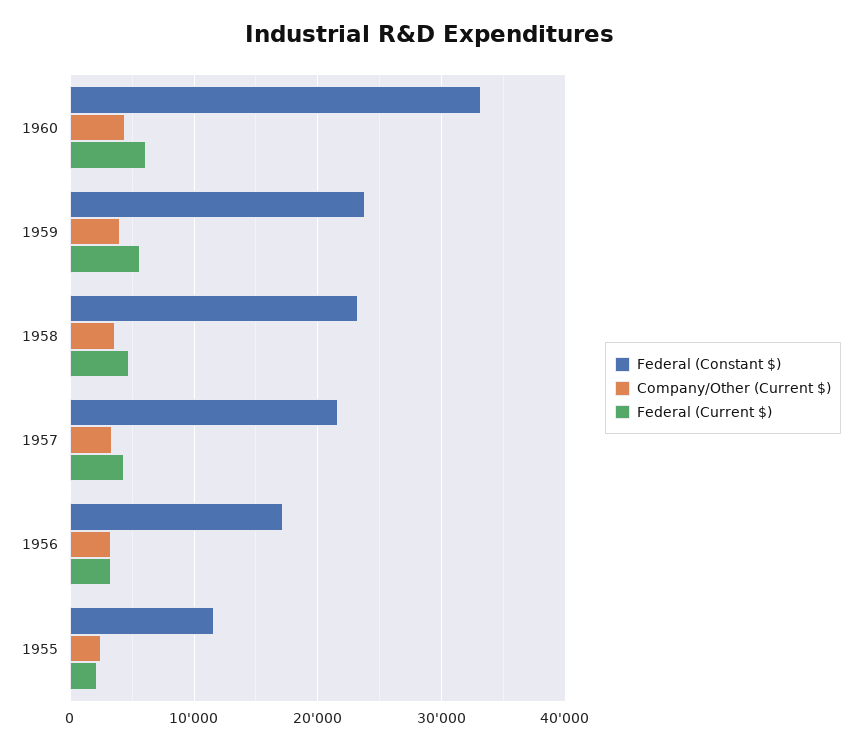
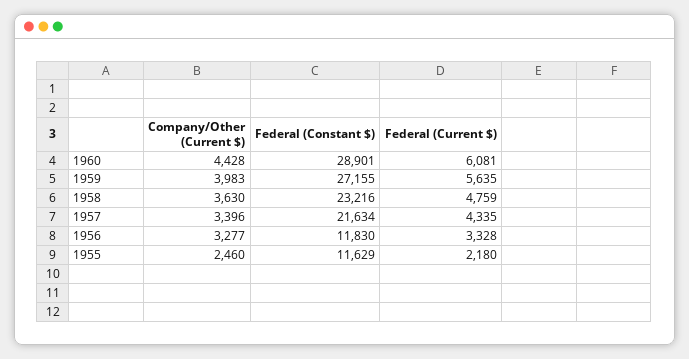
  {
    "Federal (Constant $)": {
-     "1960": 33000,
+     "1960": 28901,
-     "1959": 24000,
+     "1959": 27155,
      "1958": 23216,
      "1957": 21634,
-     "1956": 17000,
+     "1956": 11830,
      "1955": 11629
    },
    "Company/Other (Current $)": {
      "1960": 4428,
      "1959": 3983,
      "1958": 3630,
      "1957": 3396,
      "1956": 3277,
      "1955": 2460
    },
    "Federal (Current $)": {
      "1960": 6081,
      "1959": 5635,
      "1958": 4759,
      "1957": 4335,
      "1956": 3328,
      "1955": 2180
    }
  }

